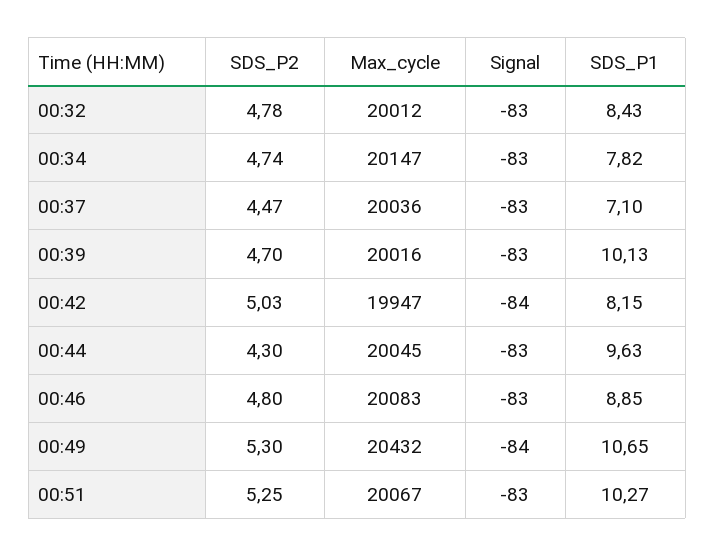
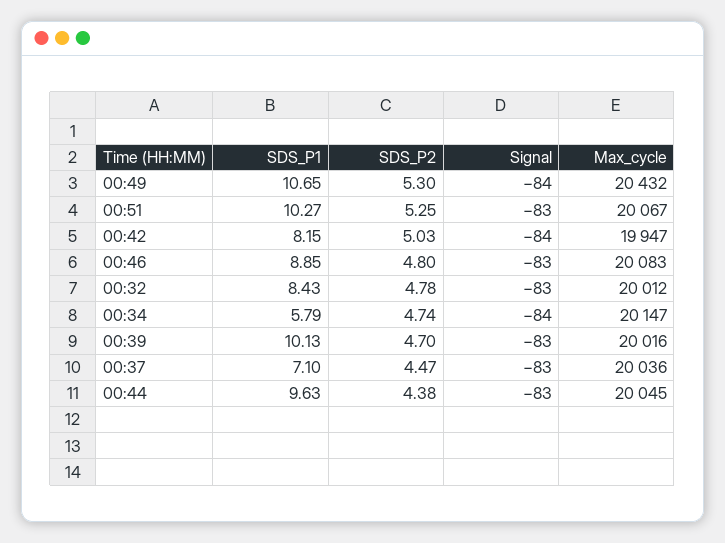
  {
    "SDS_P2": {
      "00:32": 4.78,
      "00:34": 4.74,
      "00:37": 4.47,
      "00:39": 4.7,
      "00:42": 5.03,
-     "00:44": 4.3,
+     "00:44": 4.38,
      "00:46": 4.8,
      "00:49": 5.3,
      "00:51": 5.25
    },
    "Max_cycle": {
      "00:32": 20012,
      "00:34": 20147,
      "00:37": 20036,
      "00:39": 20016,
      "00:42": 19947,
      "00:44": 20045,
      "00:46": 20083,
      "00:49": 20432,
      "00:51": 20067
    },
    "Signal": {
      "00:32": -83,
-     "00:34": -83,
+     "00:34": -84,
      "00:37": -83,
      "00:39": -83,
      "00:42": -84,
      "00:44": -83,
      "00:46": -83,
      "00:49": -84,
      "00:51": -83
    },
    "SDS_P1": {
      "00:32": 8.43,
-     "00:34": 7.82,
+     "00:34": 5.79,
      "00:37": 7.1,
      "00:39": 10.13,
      "00:42": 8.15,
      "00:44": 9.63,
      "00:46": 8.85,
      "00:49": 10.65,
      "00:51": 10.27
    }
  }

